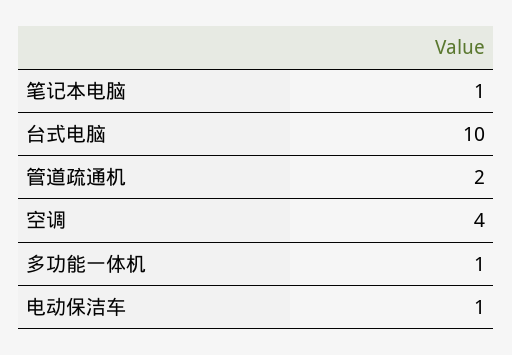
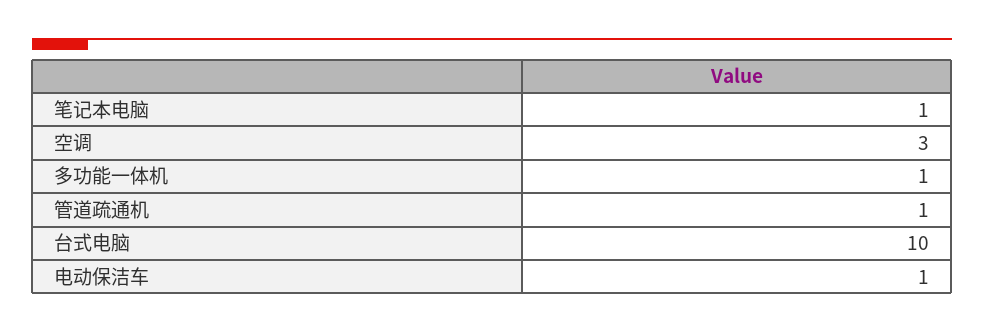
  {
    "笔记本电脑": 1,
    "台式电脑": 10,
-   "管道疏通机": 2,
+   "管道疏通机": 1,
-   "空调": 4,
+   "空调": 3,
    "多功能一体机": 1,
    "电动保洁车": 1
  }

